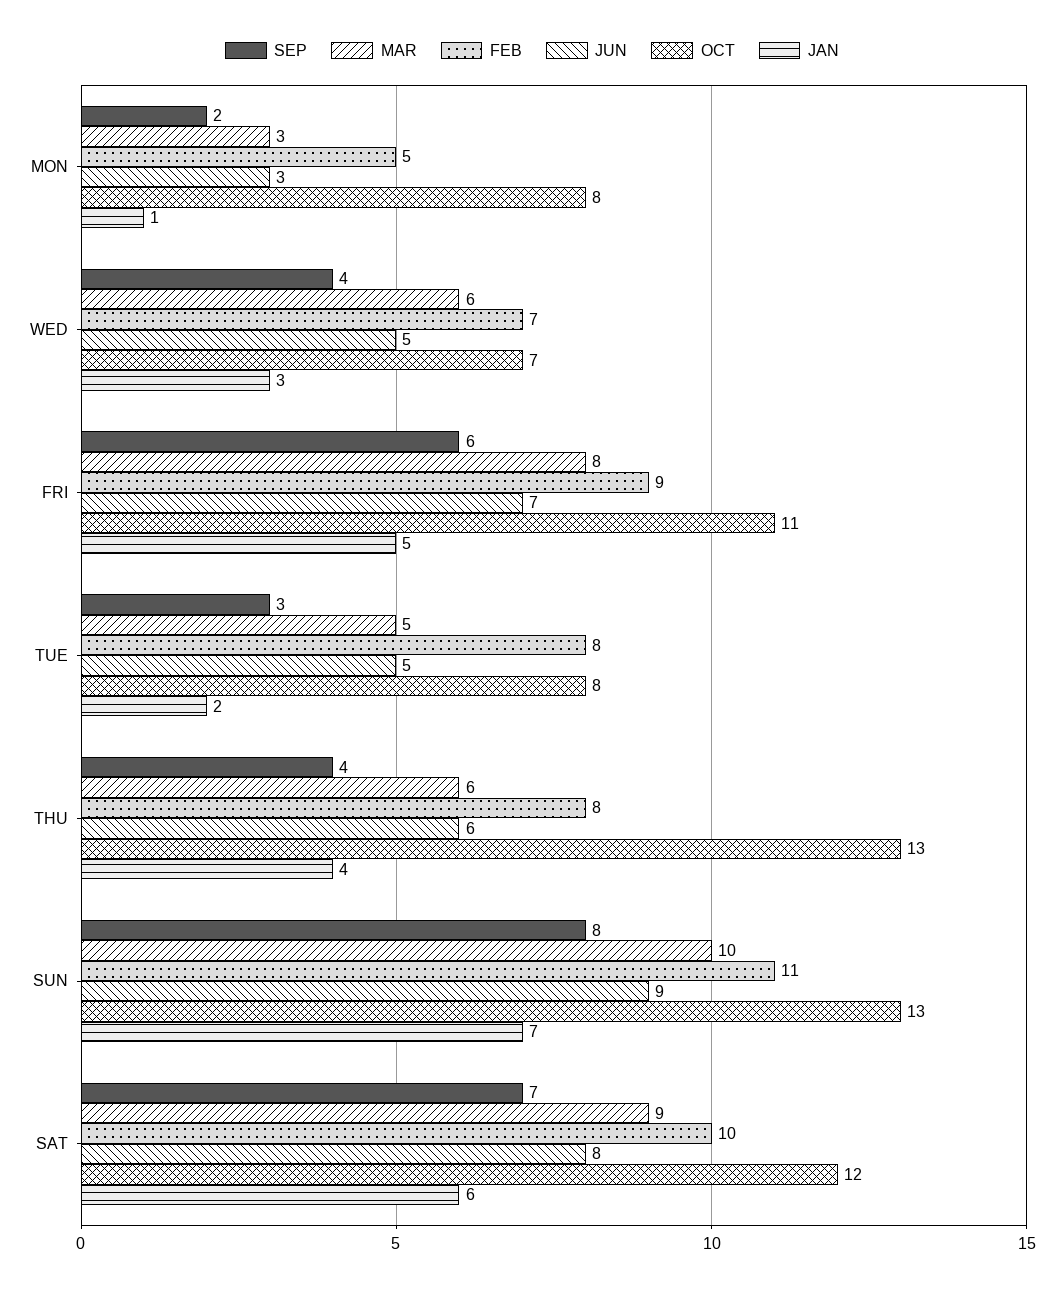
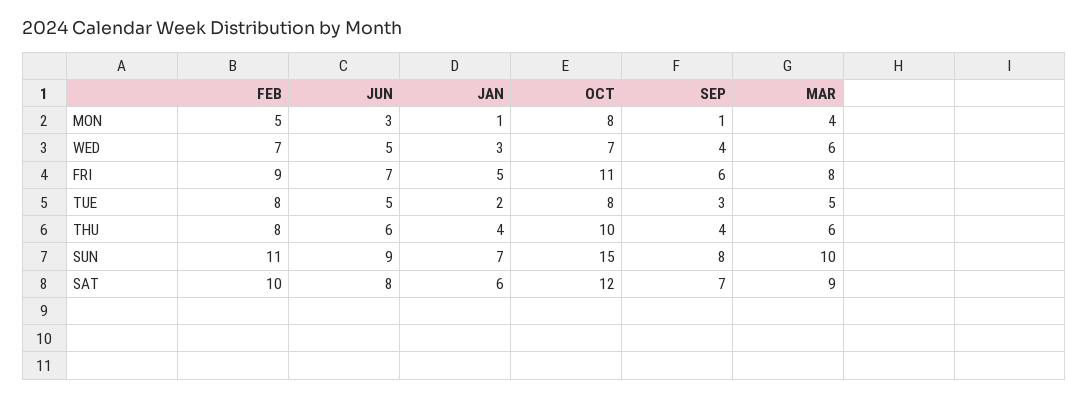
  {
    "SEP": {
-     "MON": 2,
+     "MON": 1,
      "WED": 4,
      "FRI": 6,
      "TUE": 3,
      "THU": 4,
      "SUN": 8,
      "SAT": 7
    },
    "MAR": {
-     "MON": 3,
+     "MON": 4,
      "WED": 6,
      "FRI": 8,
      "TUE": 5,
      "THU": 6,
      "SUN": 10,
      "SAT": 9
    },
    "FEB": {
      "MON": 5,
      "WED": 7,
      "FRI": 9,
      "TUE": 8,
      "THU": 8,
      "SUN": 11,
      "SAT": 10
    },
    "JUN": {
      "MON": 3,
      "WED": 5,
      "FRI": 7,
      "TUE": 5,
      "THU": 6,
      "SUN": 9,
      "SAT": 8
    },
    "OCT": {
      "MON": 8,
      "WED": 7,
      "FRI": 11,
      "TUE": 8,
-     "THU": 13,
+     "THU": 10,
-     "SUN": 13,
+     "SUN": 15,
      "SAT": 12
    },
    "JAN": {
      "MON": 1,
      "WED": 3,
      "FRI": 5,
      "TUE": 2,
      "THU": 4,
      "SUN": 7,
      "SAT": 6
    }
  }

